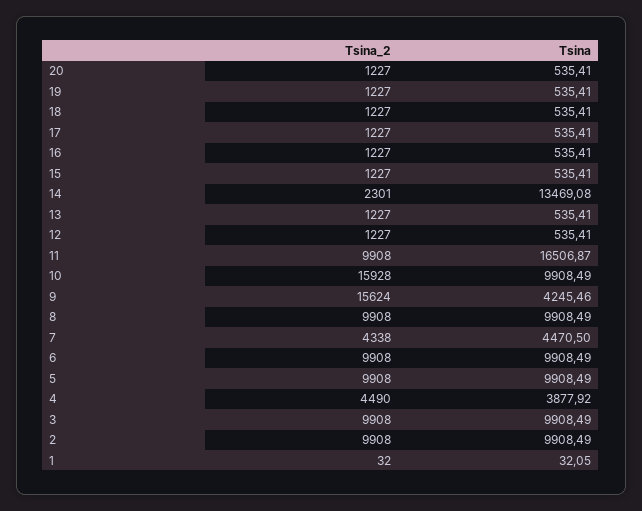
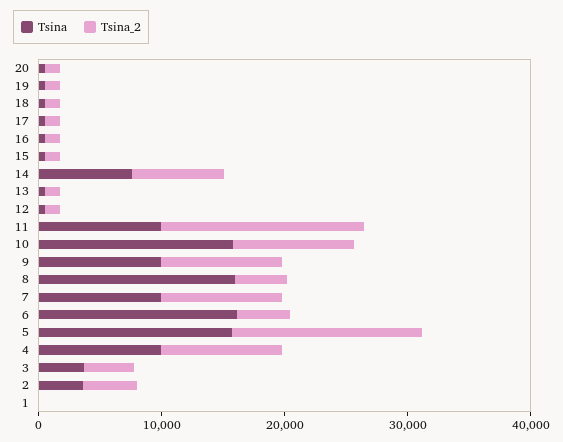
  {
    "Tsina_2": {
      "20": 1227,
      "19": 1227,
      "18": 1227,
      "17": 1227,
      "16": 1227,
      "15": 1227,
-     "14": 2301,
+     "14": 8000,
      "13": 1227,
      "12": 1227,
-     "11": 9908,
+     "11": 16000,
-     "10": 15928,
+     "10": 10000,
-     "9": 15624,
+     "9": 10000,
-     "8": 9908,
+     "8": 4000,
-     "7": 4338,
+     "7": 10000,
-     "6": 9908,
+     "6": 4000,
-     "5": 9908,
+     "5": 16000,
-     "4": 4490,
+     "4": 10000,
-     "3": 9908,
+     "3": 4000,
-     "2": 9908,
+     "2": 4000,
      "1": 32
    },
    "Tsina": {
      "20": 535.41,
      "19": 535.41,
      "18": 535.41,
      "17": 535.41,
      "16": 535.41,
      "15": 535.41,
-     "14": 13469.08,
+     "14": 8000,
      "13": 535.41,
      "12": 535.41,
-     "11": 16506.87,
+     "11": 10000,
-     "10": 9908.49,
+     "10": 16000,
-     "9": 4245.46,
+     "9": 10000,
-     "8": 9908.49,
+     "8": 16000,
-     "7": 4470.5,
+     "7": 10000,
-     "6": 9908.49,
+     "6": 16000,
-     "5": 9908.49,
+     "5": 16000,
-     "4": 3877.92,
+     "4": 10000,
-     "3": 9908.49,
+     "3": 4000,
-     "2": 9908.49,
+     "2": 4000,
      "1": 32.05
    }
  }

